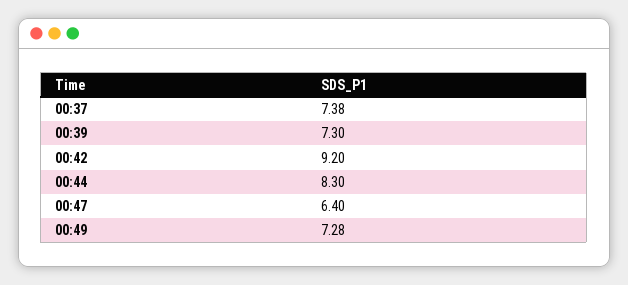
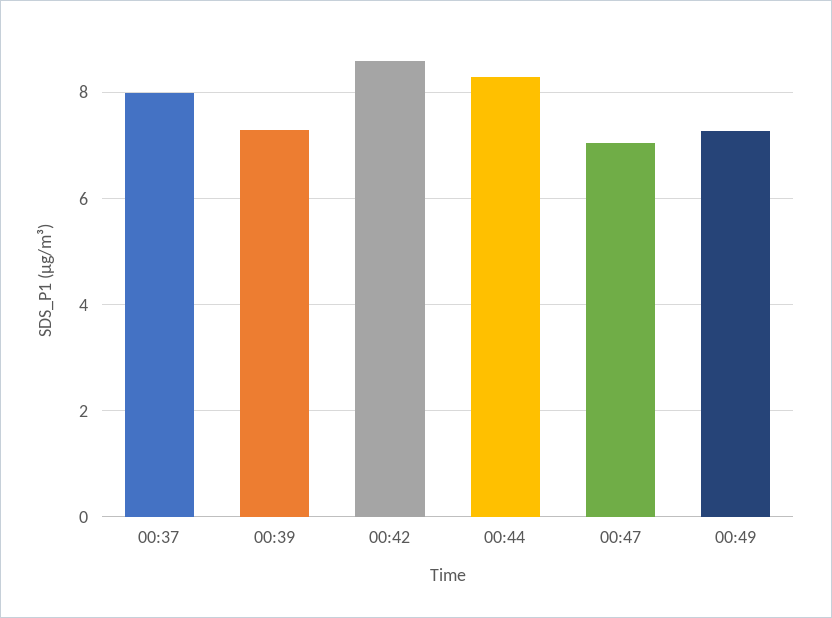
  {
-   "00:37": 7.38,
+   "00:37": 8,
    "00:39": 7.3,
-   "00:42": 9.2,
+   "00:42": 8.6,
    "00:44": 8.3,
-   "00:47": 6.4,
+   "00:47": 7,
    "00:49": 7.28
  }

